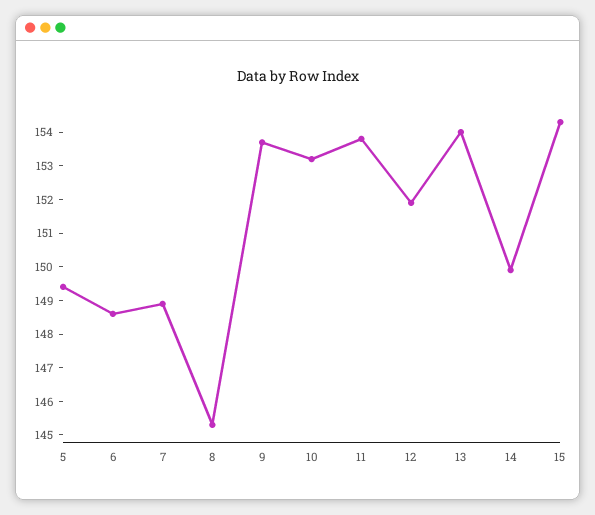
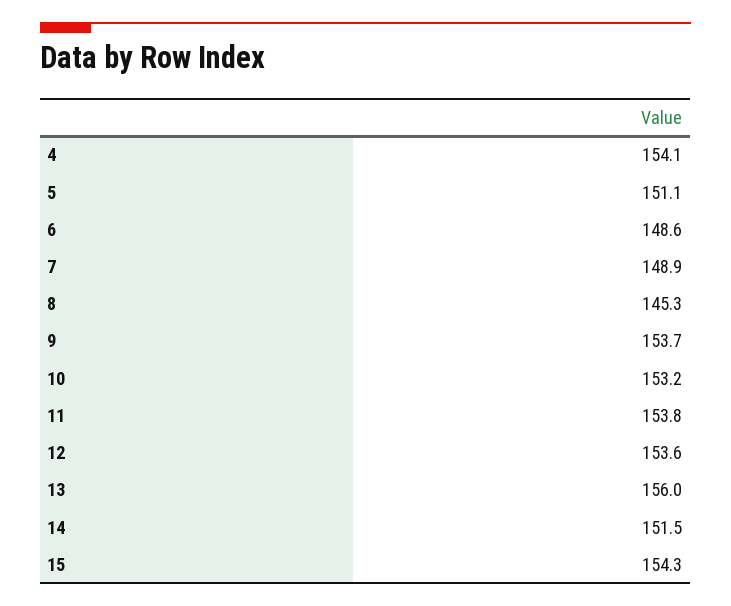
  {
-   "5": 149.5,
+   "5": 151.1,
    "6": 148.6,
    "7": 148.9,
    "8": 145.3,
    "9": 153.7,
    "10": 153.2,
    "11": 153.8,
-   "12": 152,
+   "12": 153.6,
-   "13": 154,
+   "13": 156,
-   "14": 150,
+   "14": 151.5,
-   "15": 154.3
+   "15": 154.3,
+   "4": 154.1
  }

